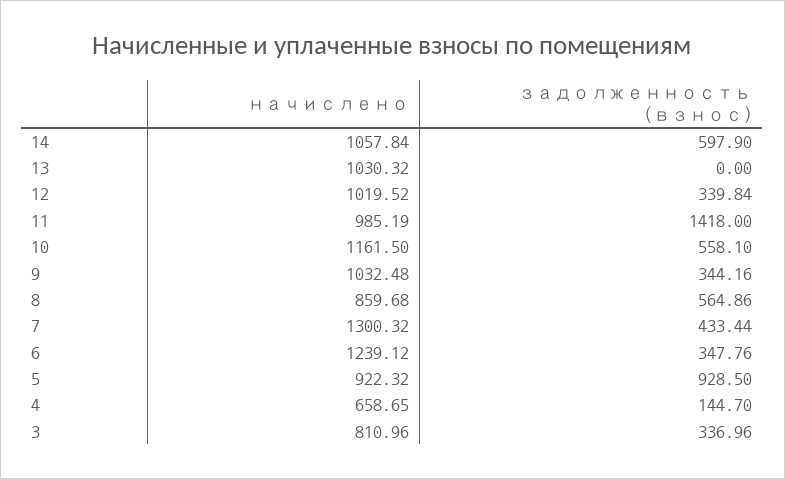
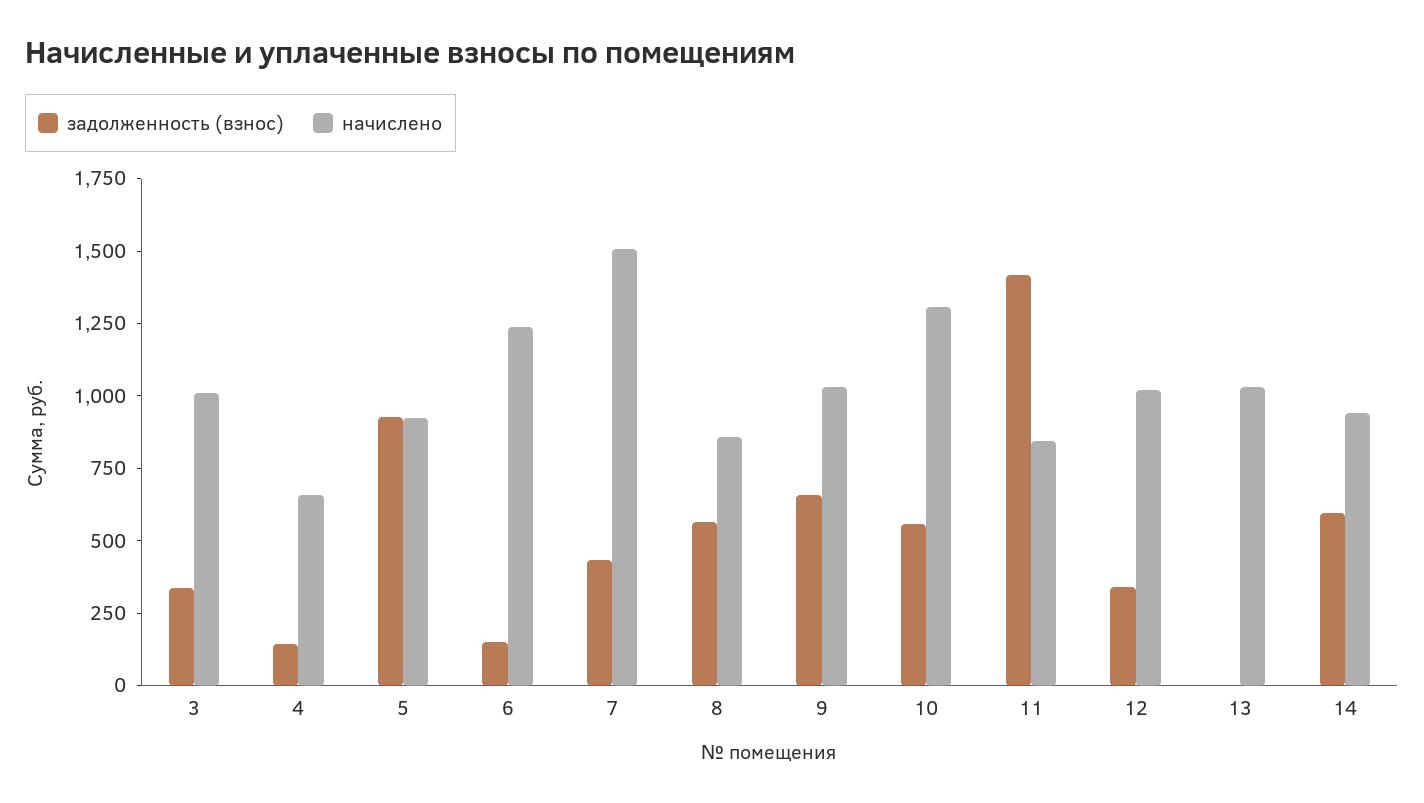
  {
    "начислено": {
-     "14": 1057.84,
+     "14": 950,
      "13": 1030.32,
      "12": 1019.52,
-     "11": 985.19,
+     "11": 850,
-     "10": 1161.5,
+     "10": 1300,
      "9": 1032.48,
      "8": 859.68,
-     "7": 1300.32,
+     "7": 1500,
      "6": 1239.12,
      "5": 922.32,
      "4": 658.65,
-     "3": 810.96
+     "3": 1000
    },
    "задолженность (взнос)": {
      "14": 597.9,
      "13": 0,
      "12": 339.84,
      "11": 1418,
      "10": 558.1,
-     "9": 344.16,
+     "9": 650,
      "8": 564.86,
      "7": 433.44,
-     "6": 347.76,
+     "6": 150,
      "5": 928.5,
      "4": 144.7,
      "3": 336.96
    }
  }

